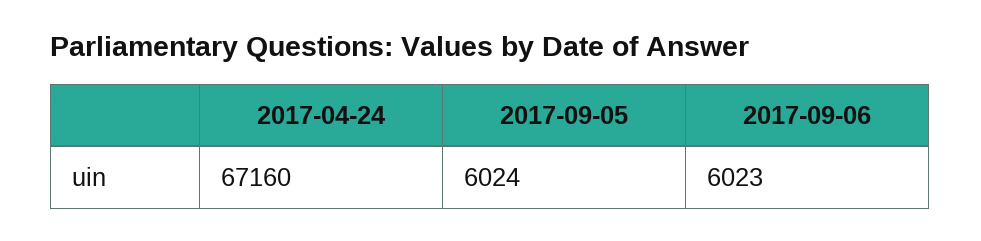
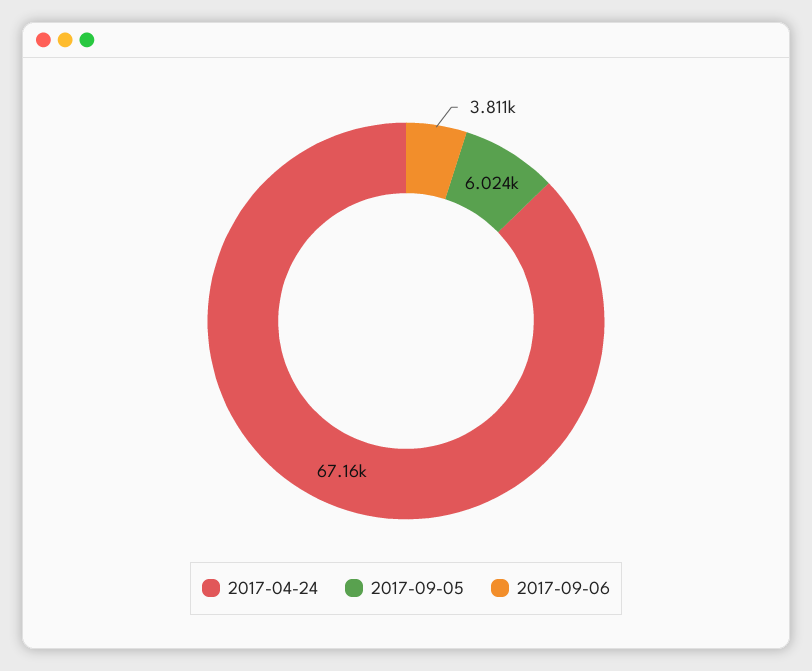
  {
    "2017-04-24": 67160,
    "2017-09-05": 6024,
-   "2017-09-06": 6023
+   "2017-09-06": 3811
  }

